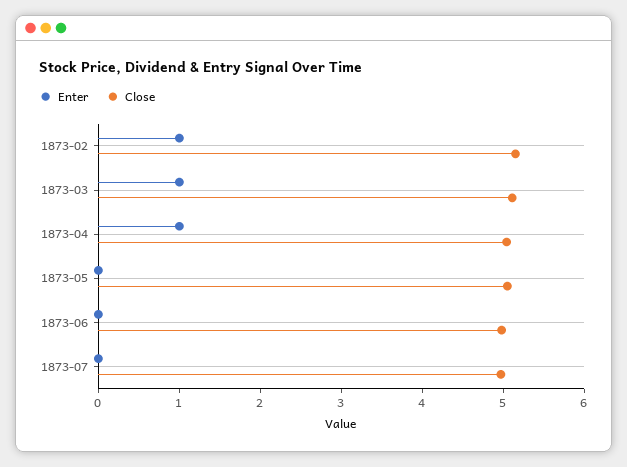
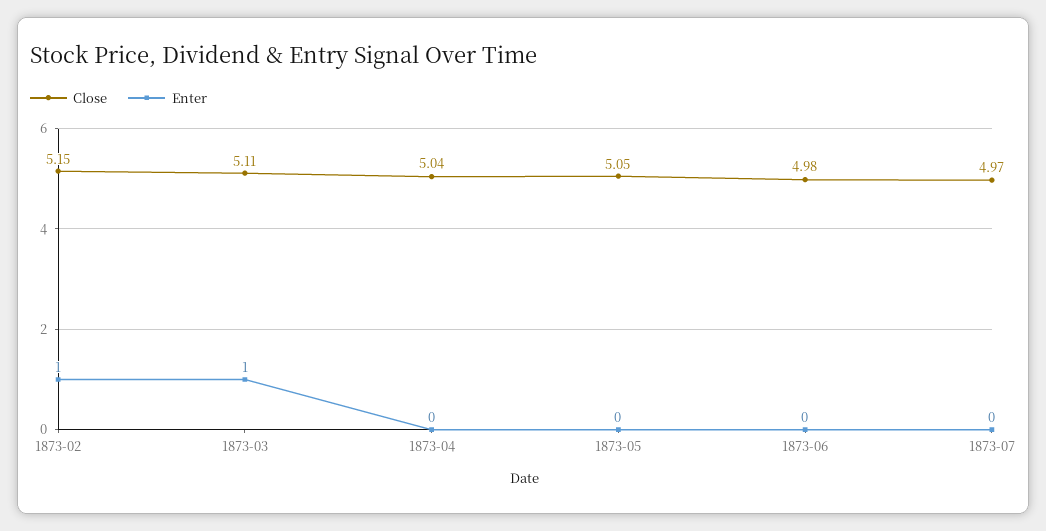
  {
    "Enter": {
      "1873-02": 1,
      "1873-03": 1,
-     "1873-04": 1,
+     "1873-04": 0,
      "1873-05": 0,
      "1873-06": 0,
      "1873-07": 0
    },
    "Close": {
      "1873-02": 5.15,
      "1873-03": 5.11,
      "1873-04": 5.04,
      "1873-05": 5.05,
      "1873-06": 4.98,
      "1873-07": 4.97
    }
  }

